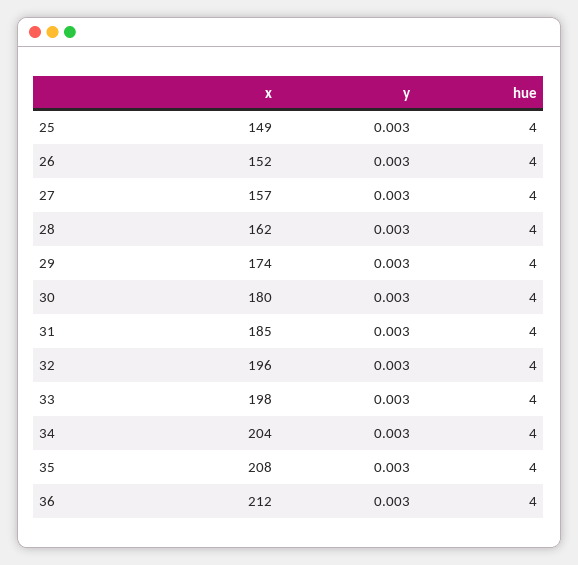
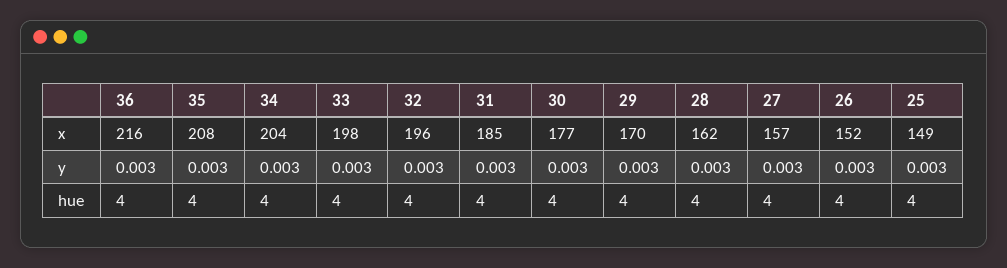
  {
    "x": {
      "25": 149,
      "26": 152,
      "27": 157,
      "28": 162,
-     "29": 174,
+     "29": 170,
-     "30": 180,
+     "30": 177,
      "31": 185,
      "32": 196,
      "33": 198,
      "34": 204,
      "35": 208,
-     "36": 212
+     "36": 216
    },
    "y": {
      "25": 0.003,
      "26": 0.003,
      "27": 0.003,
      "28": 0.003,
      "29": 0.003,
      "30": 0.003,
      "31": 0.003,
      "32": 0.003,
      "33": 0.003,
      "34": 0.003,
      "35": 0.003,
      "36": 0.003
    },
    "hue": {
      "25": 4,
      "26": 4,
      "27": 4,
      "28": 4,
      "29": 4,
      "30": 4,
      "31": 4,
      "32": 4,
      "33": 4,
      "34": 4,
      "35": 4,
      "36": 4
    }
  }

